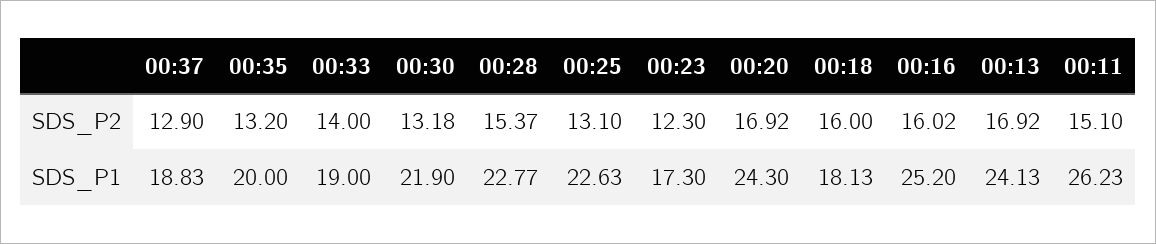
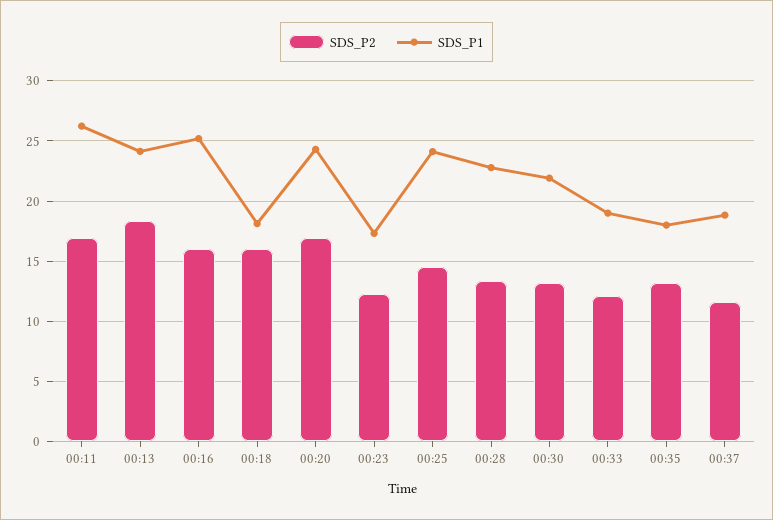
  {
    "SDS_P2": {
-     "00:37": 12.9,
+     "00:37": 11.5,
      "00:35": 13.2,
-     "00:33": 14,
+     "00:33": 12,
      "00:30": 13.18,
-     "00:28": 15.37,
+     "00:28": 13.5,
-     "00:25": 13.1,
+     "00:25": 14.5,
      "00:23": 12.3,
      "00:20": 16.92,
      "00:18": 16,
      "00:16": 16.02,
-     "00:13": 16.92,
+     "00:13": 18.5,
-     "00:11": 15.1
+     "00:11": 17
    },
    "SDS_P1": {
      "00:37": 18.83,
-     "00:35": 20,
+     "00:35": 18,
      "00:33": 19,
      "00:30": 21.9,
      "00:28": 22.77,
-     "00:25": 22.63,
+     "00:25": 24,
      "00:23": 17.3,
      "00:20": 24.3,
      "00:18": 18.13,
      "00:16": 25.2,
      "00:13": 24.13,
      "00:11": 26.23
    }
  }

